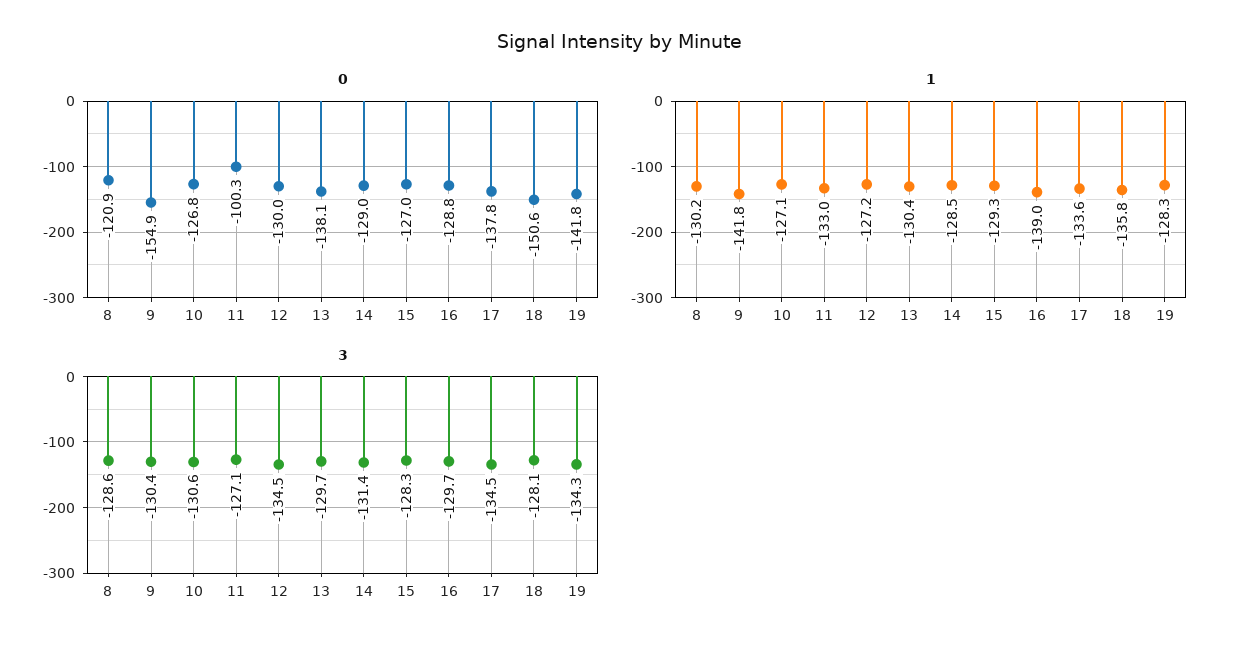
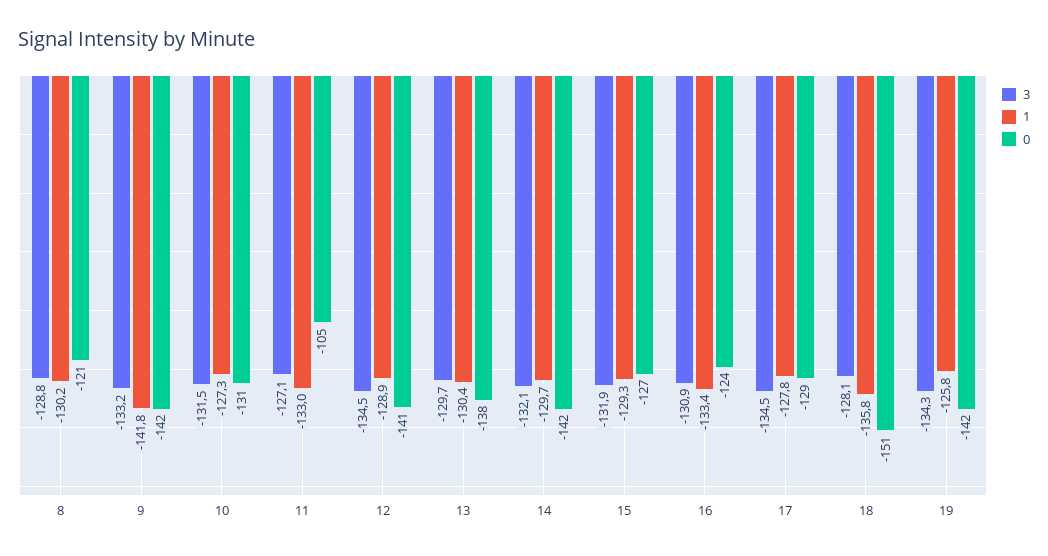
  {
    "0": {
      "8": -120.9,
-     "9": -154.9,
+     "9": -142,
-     "10": -126.8,
+     "10": -131,
-     "11": -100.3,
+     "11": -105,
-     "12": -130,
+     "12": -141,
      "13": -138.1,
-     "14": -129,
+     "14": -142,
      "15": -127,
-     "16": -128.8,
+     "16": -124,
-     "17": -137.8,
+     "17": -129,
      "18": -150.6,
      "19": -141.8
    },
    "1": {
      "8": -130.2,
      "9": -141.8,
-     "10": -127.1,
+     "10": -127.3,
      "11": -133,
-     "12": -127.2,
+     "12": -128.9,
      "13": -130.4,
-     "14": -128.5,
+     "14": -129.7,
      "15": -129.3,
-     "16": -139,
+     "16": -133.4,
-     "17": -133.6,
+     "17": -127.8,
      "18": -135.8,
-     "19": -128.3
+     "19": -125.8
    },
    "3": {
-     "8": -128.6,
+     "8": -128.8,
-     "9": -130.4,
+     "9": -133.2,
-     "10": -130.6,
+     "10": -131.5,
      "11": -127.1,
      "12": -134.5,
      "13": -129.7,
-     "14": -131.4,
+     "14": -132.1,
-     "15": -128.3,
+     "15": -131.9,
-     "16": -129.7,
+     "16": -130.9,
      "17": -134.5,
      "18": -128.1,
      "19": -134.3
    }
  }

